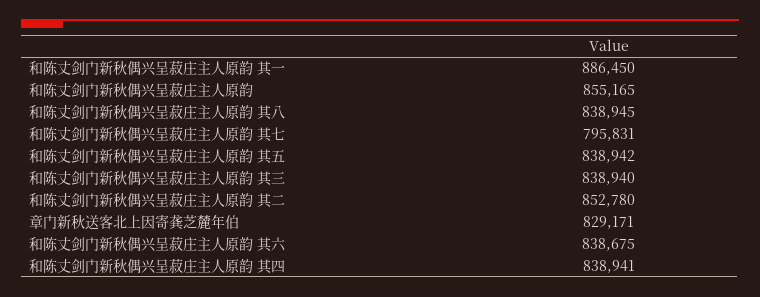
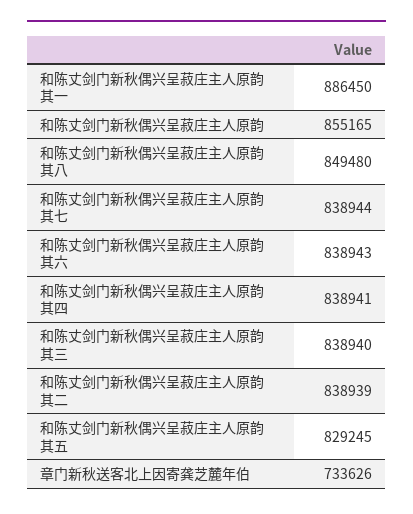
  {
    "和陈丈剑门新秋偶兴呈菽庄主人原韵 其一": 886450,
    "和陈丈剑门新秋偶兴呈菽庄主人原韵": 855165,
-   "和陈丈剑门新秋偶兴呈菽庄主人原韵 其八": 838945,
+   "和陈丈剑门新秋偶兴呈菽庄主人原韵 其八": 849480,
-   "和陈丈剑门新秋偶兴呈菽庄主人原韵 其七": 795831,
+   "和陈丈剑门新秋偶兴呈菽庄主人原韵 其七": 838944,
-   "和陈丈剑门新秋偶兴呈菽庄主人原韵 其五": 838942,
+   "和陈丈剑门新秋偶兴呈菽庄主人原韵 其五": 829245,
    "和陈丈剑门新秋偶兴呈菽庄主人原韵 其三": 838940,
-   "和陈丈剑门新秋偶兴呈菽庄主人原韵 其二": 852780,
+   "和陈丈剑门新秋偶兴呈菽庄主人原韵 其二": 838939,
-   "章门新秋送客北上因寄龚芝麓年伯": 829171,
+   "章门新秋送客北上因寄龚芝麓年伯": 733626,
-   "和陈丈剑门新秋偶兴呈菽庄主人原韵 其六": 838675,
+   "和陈丈剑门新秋偶兴呈菽庄主人原韵 其六": 838943,
    "和陈丈剑门新秋偶兴呈菽庄主人原韵 其四": 838941
  }

